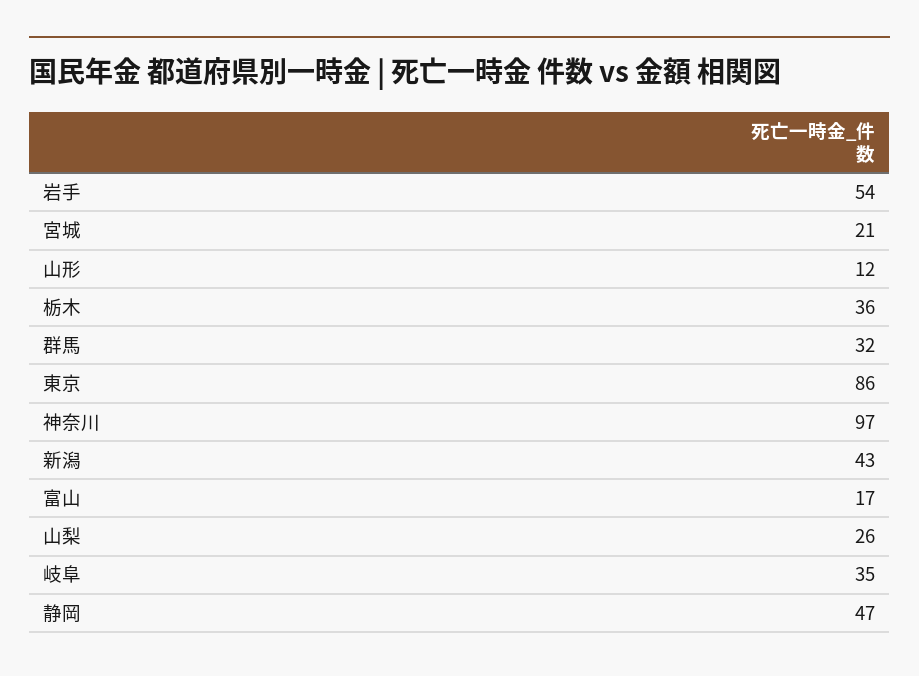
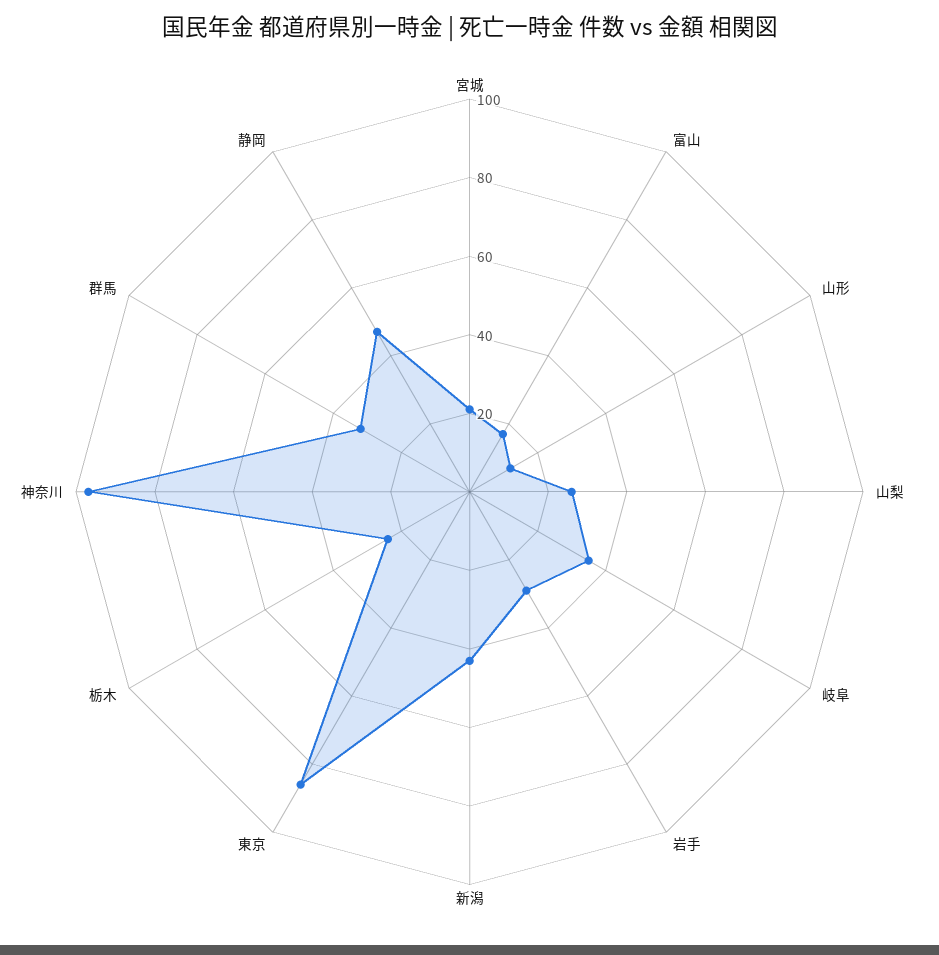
  {
-   "岩手": 54,
+   "岩手": 30,
    "宮城": 21,
    "山形": 12,
-   "栃木": 36,
+   "栃木": 25,
    "群馬": 32,
    "東京": 86,
    "神奈川": 97,
    "新潟": 43,
    "富山": 17,
    "山梨": 26,
    "岐阜": 35,
    "静岡": 47
  }

